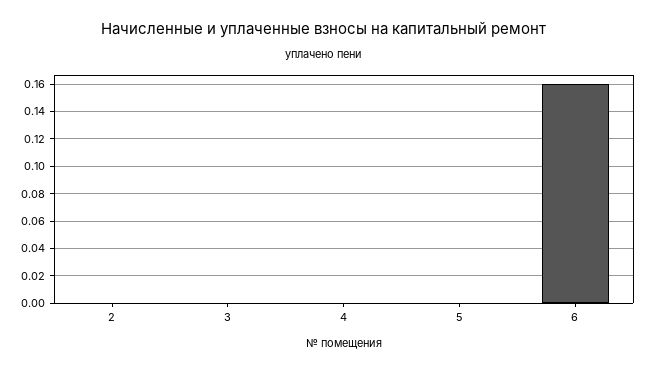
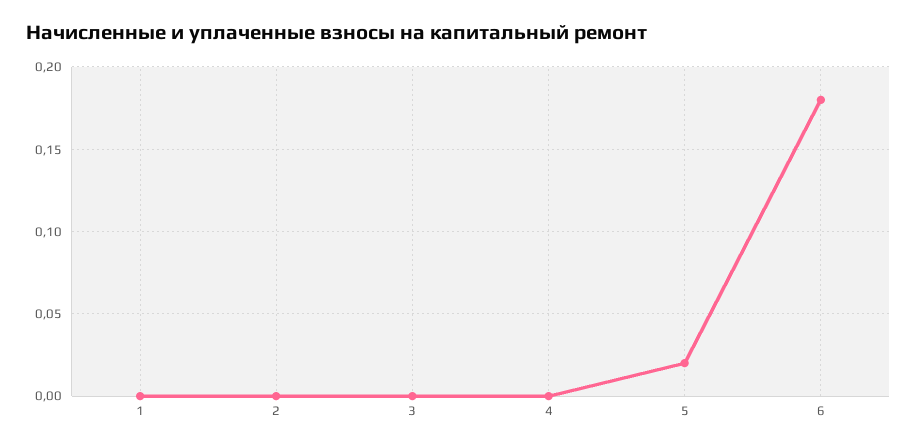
  {
    "2": 0,
    "3": 0,
    "4": 0,
-   "5": 0,
+   "5": 0.02,
-   "6": 0.16
+   "6": 0.18,
+   "1": 0
  }

